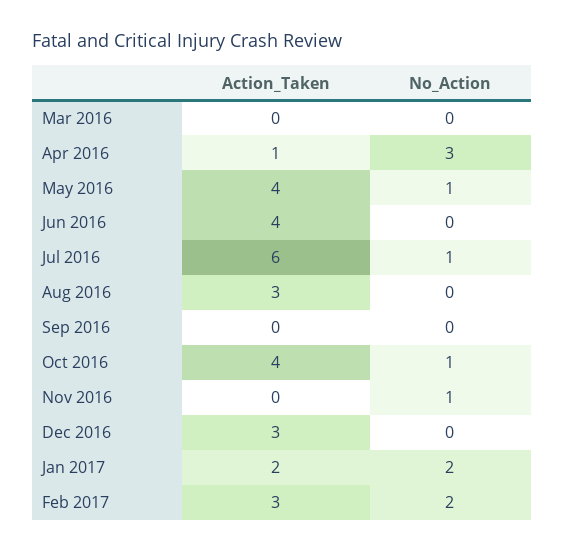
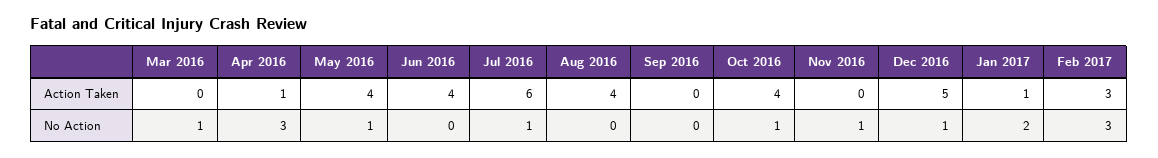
  {
    "Action_Taken": {
      "Mar 2016": 0,
      "Apr 2016": 1,
      "May 2016": 4,
      "Jun 2016": 4,
      "Jul 2016": 6,
-     "Aug 2016": 3,
+     "Aug 2016": 4,
      "Sep 2016": 0,
      "Oct 2016": 4,
      "Nov 2016": 0,
-     "Dec 2016": 3,
+     "Dec 2016": 5,
-     "Jan 2017": 2,
+     "Jan 2017": 1,
      "Feb 2017": 3
    },
    "No_Action": {
-     "Mar 2016": 0,
+     "Mar 2016": 1,
      "Apr 2016": 3,
      "May 2016": 1,
      "Jun 2016": 0,
      "Jul 2016": 1,
      "Aug 2016": 0,
      "Sep 2016": 0,
      "Oct 2016": 1,
      "Nov 2016": 1,
-     "Dec 2016": 0,
+     "Dec 2016": 1,
      "Jan 2017": 2,
-     "Feb 2017": 2
+     "Feb 2017": 3
    }
  }

